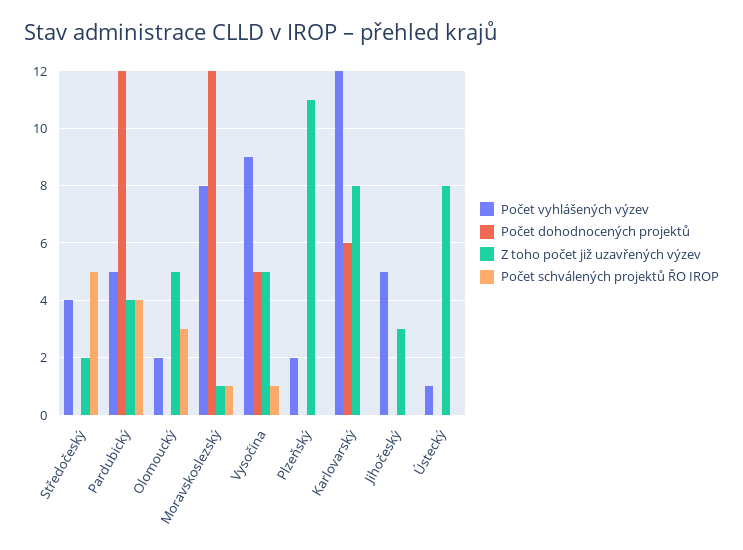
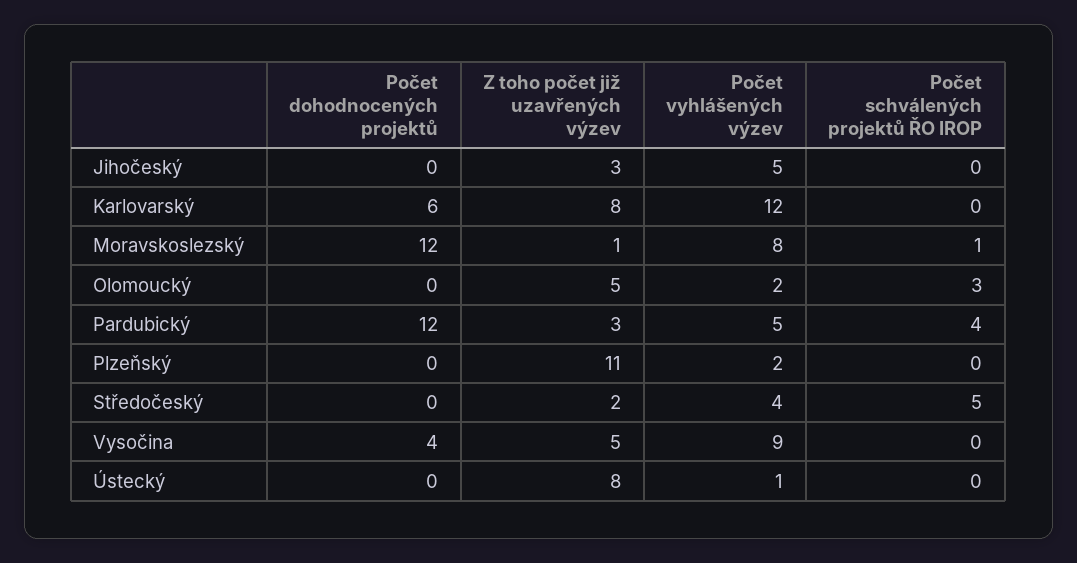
  {
    "Počet vyhlášených výzev": {
      "Středočeský": 4,
      "Pardubický": 5,
      "Olomoucký": 2,
      "Moravskoslezský": 8,
      "Vysočina": 9,
      "Plzeňský": 2,
      "Karlovarský": 12,
      "Jihočeský": 5,
      "Ústecký": 1
    },
    "Počet dohodnocených projektů": {
      "Středočeský": 0,
      "Pardubický": 12,
      "Olomoucký": 0,
      "Moravskoslezský": 12,
-     "Vysočina": 5,
+     "Vysočina": 4,
      "Plzeňský": 0,
      "Karlovarský": 6,
      "Jihočeský": 0,
      "Ústecký": 0
    },
    "Z toho počet již uzavřených výzev": {
      "Středočeský": 2,
-     "Pardubický": 4,
+     "Pardubický": 3,
      "Olomoucký": 5,
      "Moravskoslezský": 1,
      "Vysočina": 5,
      "Plzeňský": 11,
      "Karlovarský": 8,
      "Jihočeský": 3,
      "Ústecký": 8
    },
    "Počet schválených projektů ŘO IROP": {
      "Středočeský": 5,
      "Pardubický": 4,
      "Olomoucký": 3,
      "Moravskoslezský": 1,
-     "Vysočina": 1,
+     "Vysočina": 0,
      "Plzeňský": 0,
      "Karlovarský": 0,
      "Jihočeský": 0,
      "Ústecký": 0
    }
  }

